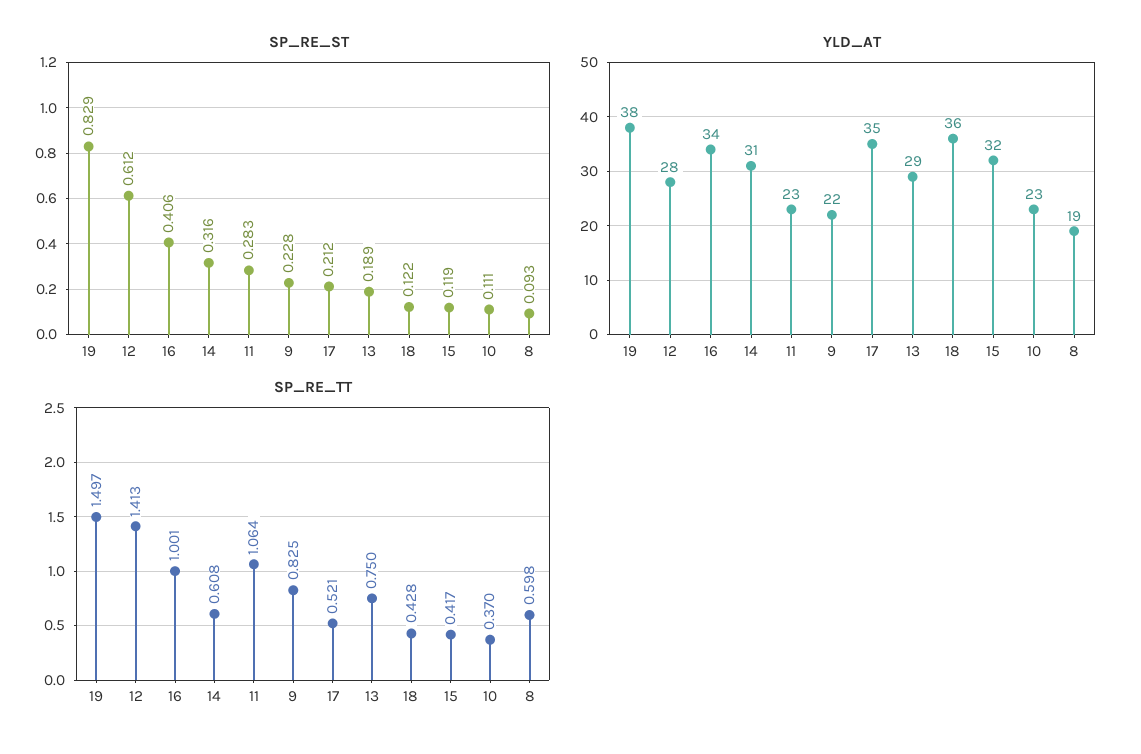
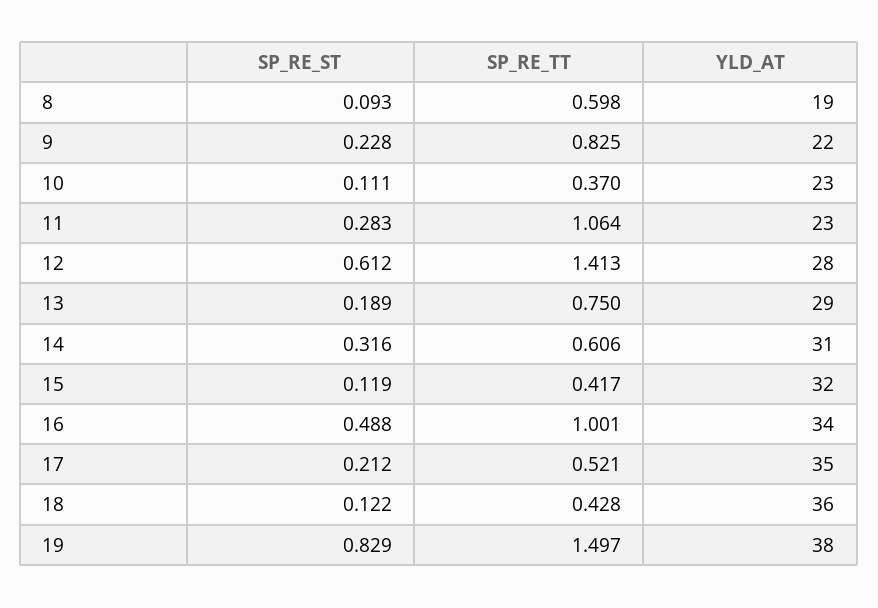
  {
    "SP_RE_ST": {
      "19": 0.829,
      "12": 0.612,
-     "16": 0.406,
+     "16": 0.488,
      "14": 0.316,
      "11": 0.283,
      "9": 0.228,
      "17": 0.212,
      "13": 0.189,
      "18": 0.122,
      "15": 0.119,
      "10": 0.111,
      "8": 0.093
    },
    "YLD_AT": {
      "19": 38,
      "12": 28,
      "16": 34,
      "14": 31,
      "11": 23,
      "9": 22,
      "17": 35,
      "13": 29,
      "18": 36,
      "15": 32,
      "10": 23,
      "8": 19
    },
    "SP_RE_TT": {
      "19": 1.497,
      "12": 1.413,
      "16": 1.001,
-     "14": 0.608,
+     "14": 0.606,
      "11": 1.064,
      "9": 0.825,
      "17": 0.521,
      "13": 0.75,
      "18": 0.428,
      "15": 0.417,
      "10": 0.37,
      "8": 0.598
    }
  }

